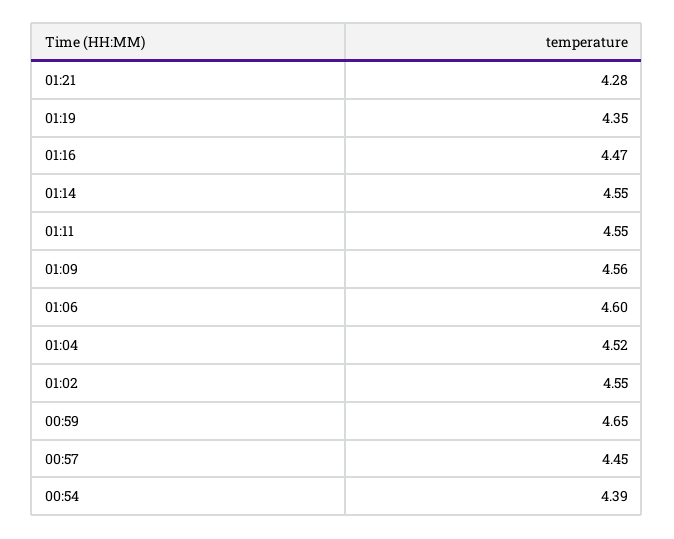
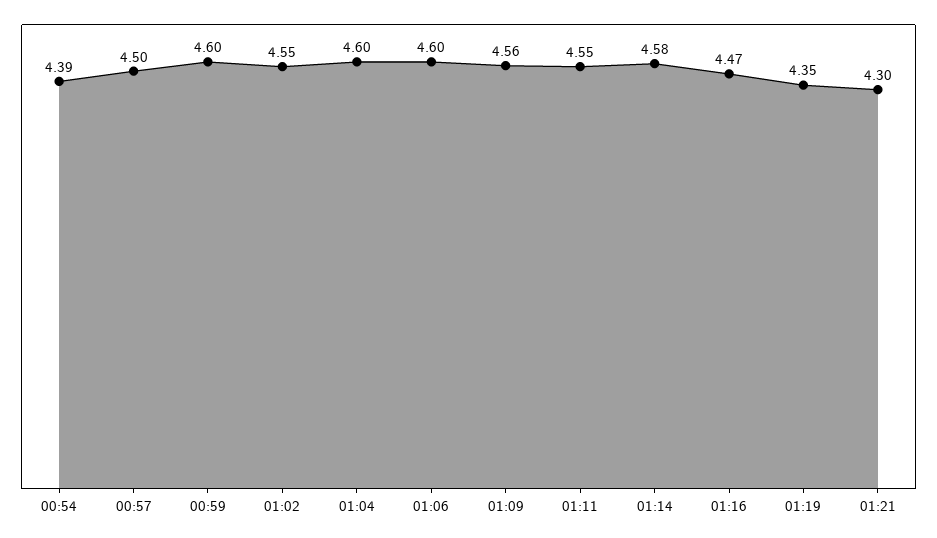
  {
-   "01:21": 4.28,
+   "01:21": 4.3,
    "01:19": 4.35,
    "01:16": 4.47,
-   "01:14": 4.55,
+   "01:14": 4.58,
    "01:11": 4.55,
    "01:09": 4.56,
    "01:06": 4.6,
-   "01:04": 4.52,
+   "01:04": 4.6,
    "01:02": 4.55,
-   "00:59": 4.65,
+   "00:59": 4.6,
-   "00:57": 4.45,
+   "00:57": 4.5,
    "00:54": 4.39
  }

